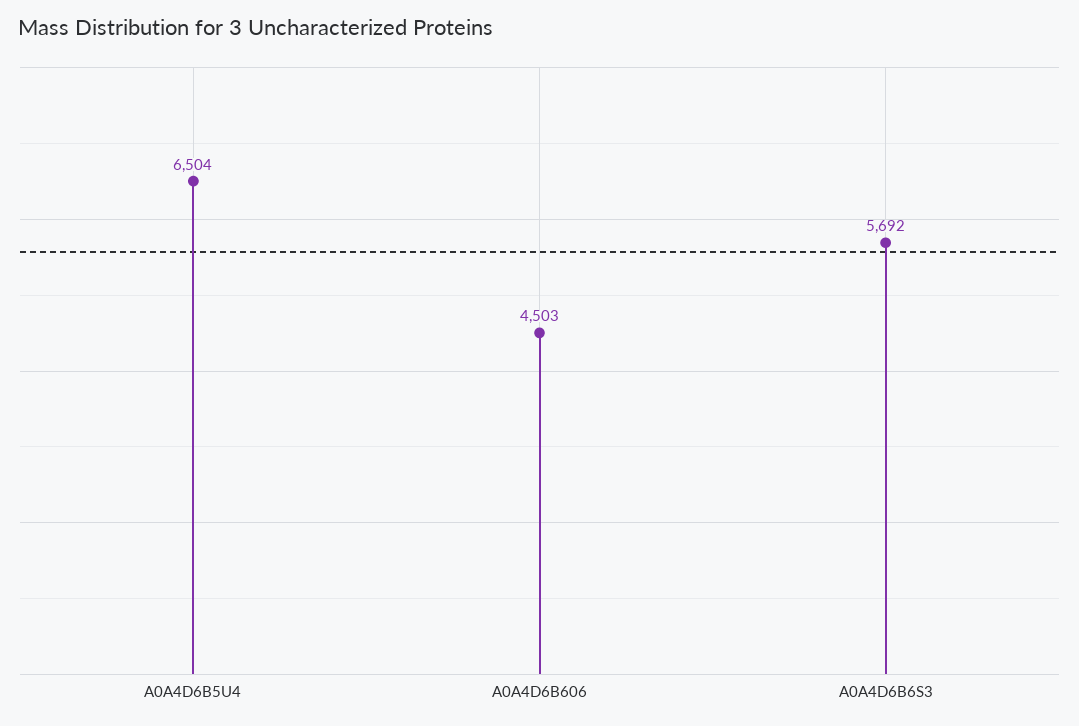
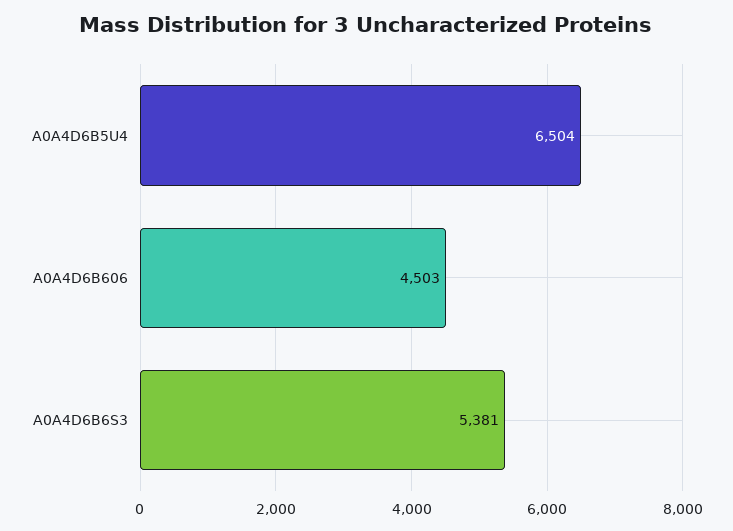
  {
    "A0A4D6B5U4": 6504,
    "A0A4D6B606": 4503,
-   "A0A4D6B6S3": 5692
+   "A0A4D6B6S3": 5381
  }

